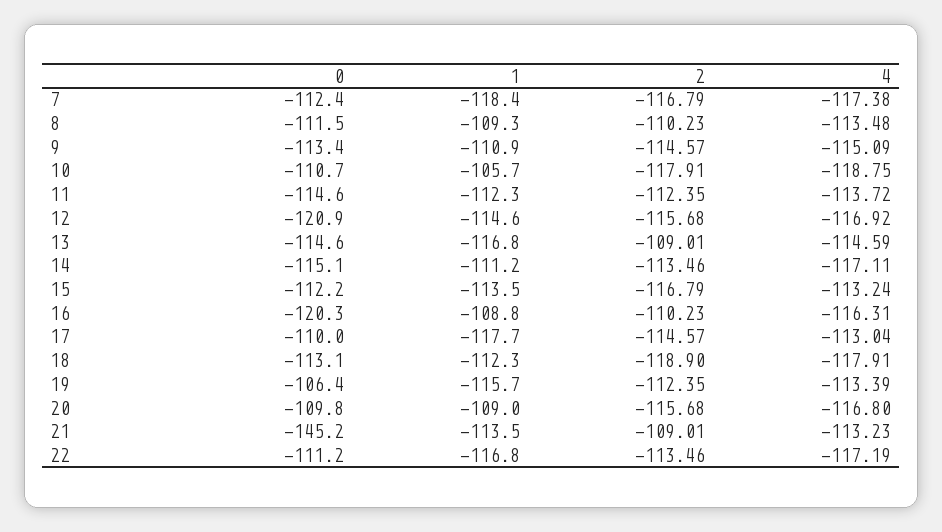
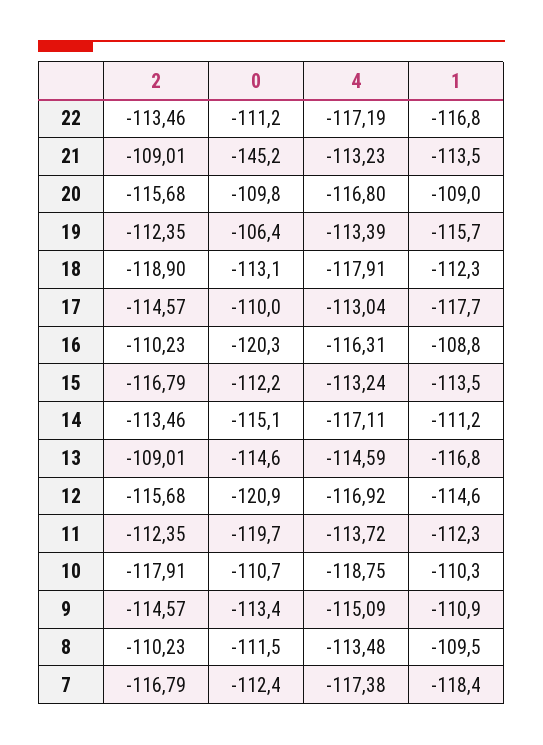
  {
    "0": {
      "7": -112.4,
      "8": -111.5,
      "9": -113.4,
      "10": -110.7,
-     "11": -114.6,
+     "11": -119.7,
      "12": -120.9,
      "13": -114.6,
      "14": -115.1,
      "15": -112.2,
      "16": -120.3,
      "17": -110,
      "18": -113.1,
      "19": -106.4,
      "20": -109.8,
      "21": -145.2,
      "22": -111.2
    },
    "1": {
      "7": -118.4,
-     "8": -109.3,
+     "8": -109.5,
      "9": -110.9,
-     "10": -105.7,
+     "10": -110.3,
      "11": -112.3,
      "12": -114.6,
      "13": -116.8,
      "14": -111.2,
      "15": -113.5,
      "16": -108.8,
      "17": -117.7,
      "18": -112.3,
      "19": -115.7,
      "20": -109,
      "21": -113.5,
      "22": -116.8
    },
    "2": {
      "7": -116.79,
      "8": -110.23,
      "9": -114.57,
      "10": -117.91,
      "11": -112.35,
      "12": -115.68,
      "13": -109.01,
      "14": -113.46,
      "15": -116.79,
      "16": -110.23,
      "17": -114.57,
      "18": -118.9,
      "19": -112.35,
      "20": -115.68,
      "21": -109.01,
      "22": -113.46
    },
    "4": {
      "7": -117.38,
      "8": -113.48,
      "9": -115.09,
      "10": -118.75,
      "11": -113.72,
      "12": -116.92,
      "13": -114.59,
      "14": -117.11,
      "15": -113.24,
      "16": -116.31,
      "17": -113.04,
      "18": -117.91,
      "19": -113.39,
      "20": -116.8,
      "21": -113.23,
      "22": -117.19
    }
  }

